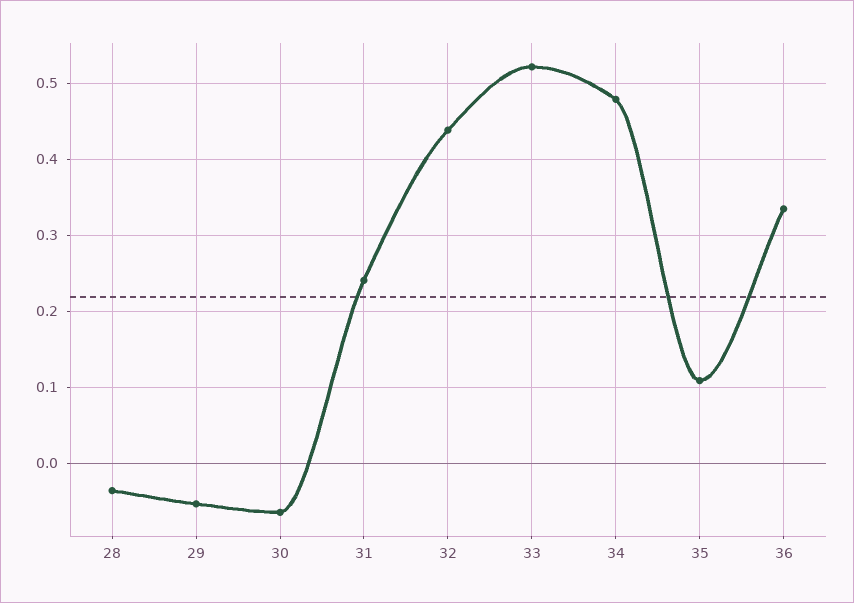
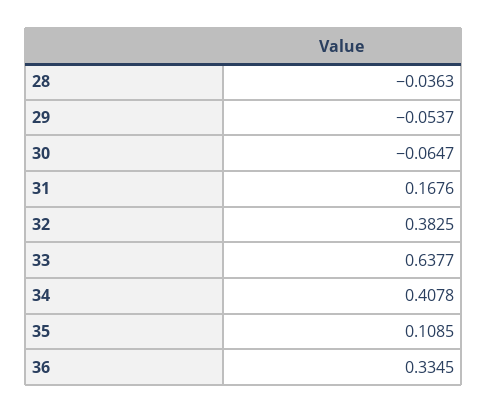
  {
    "28": -0.0363,
    "29": -0.0537,
    "30": -0.0647,
-   "31": 0.24,
+   "31": 0.1676,
-   "32": 0.44,
+   "32": 0.3825,
-   "33": 0.52,
+   "33": 0.6377,
-   "34": 0.48,
+   "34": 0.4078,
    "35": 0.1085,
    "36": 0.3345
  }

